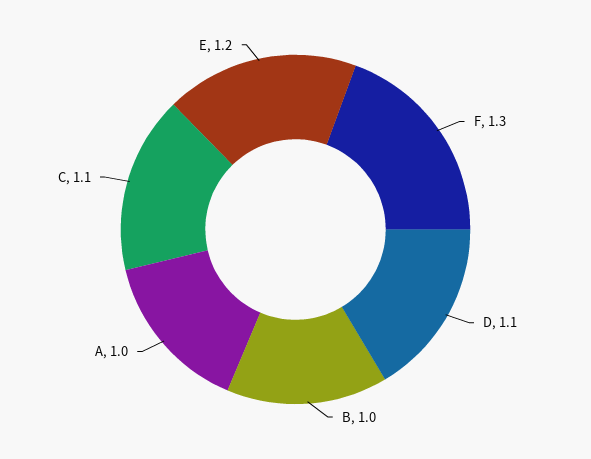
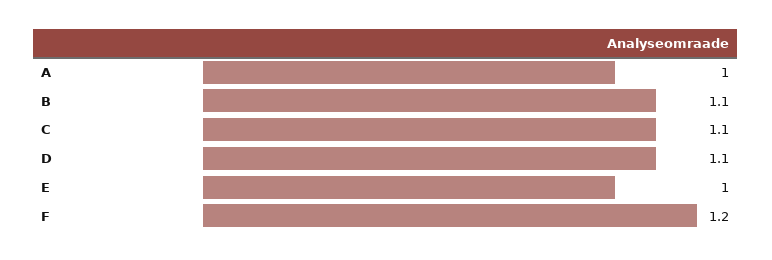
  {
-   "F": 1.3,
+   "F": 1.2,
    "D": 1.1,
-   "B": 1,
+   "B": 1.1,
    "A": 1,
    "C": 1.1,
-   "E": 1.2
+   "E": 1
  }

